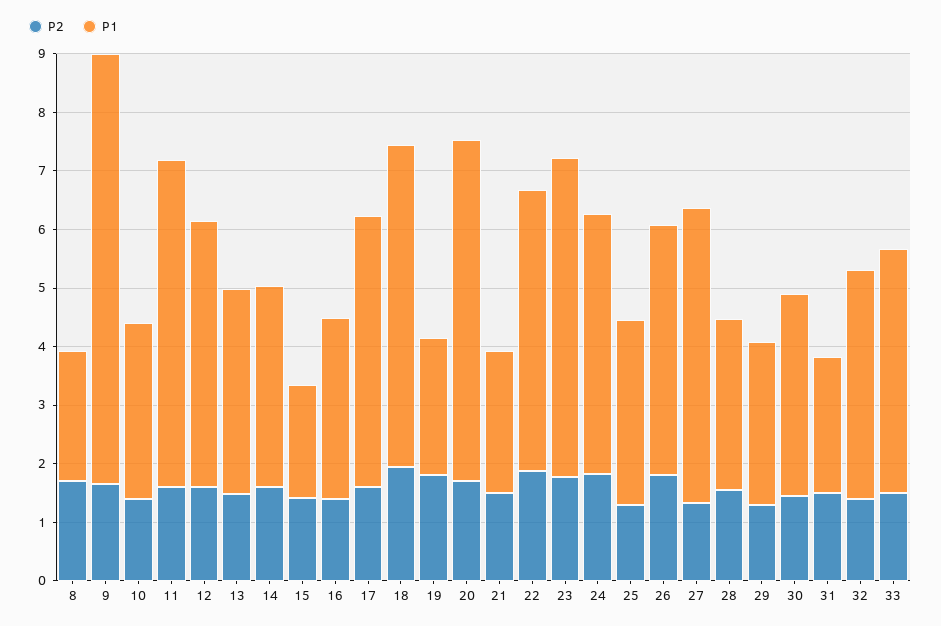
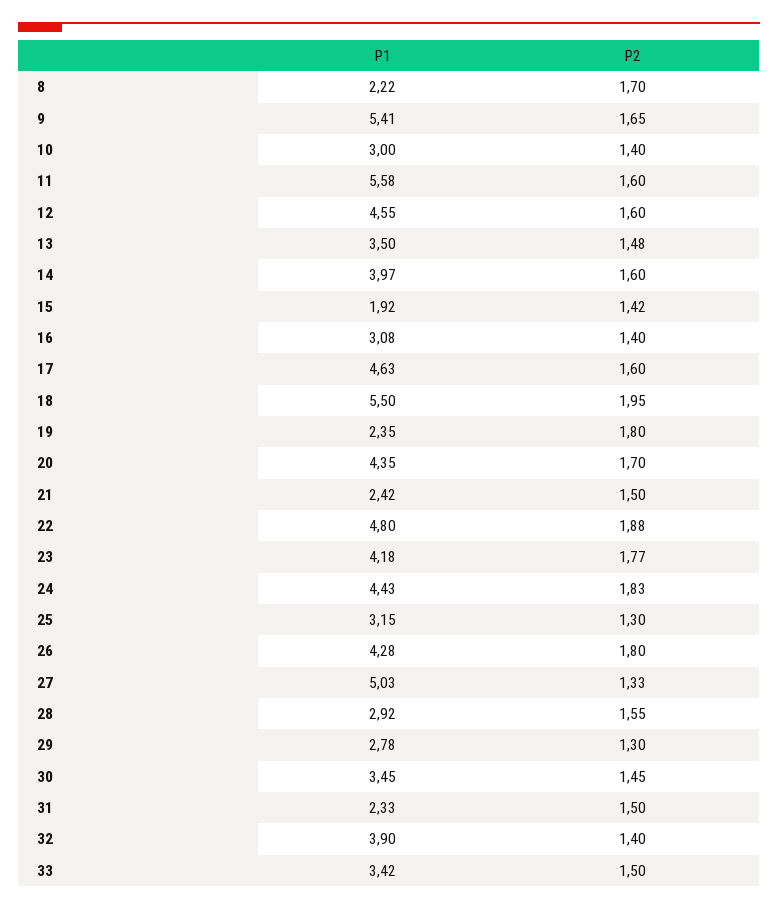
  {
    "P2": {
      "8": 1.7,
      "9": 1.65,
      "10": 1.4,
      "11": 1.6,
      "12": 1.6,
      "13": 1.48,
      "14": 1.6,
      "15": 1.42,
      "16": 1.4,
      "17": 1.6,
      "18": 1.95,
      "19": 1.8,
      "20": 1.7,
      "21": 1.5,
      "22": 1.88,
      "23": 1.77,
      "24": 1.83,
      "25": 1.3,
      "26": 1.8,
      "27": 1.33,
      "28": 1.55,
      "29": 1.3,
      "30": 1.45,
      "31": 1.5,
      "32": 1.4,
      "33": 1.5
    },
    "P1": {
      "8": 2.22,
-     "9": 7.4,
+     "9": 5.41,
      "10": 3,
      "11": 5.58,
      "12": 4.55,
      "13": 3.5,
-     "14": 3.4,
+     "14": 3.97,
      "15": 1.92,
      "16": 3.08,
      "17": 4.63,
      "18": 5.5,
      "19": 2.35,
-     "20": 5.8,
+     "20": 4.35,
      "21": 2.42,
      "22": 4.8,
-     "23": 5.4,
+     "23": 4.18,
      "24": 4.43,
      "25": 3.15,
      "26": 4.28,
      "27": 5.03,
      "28": 2.92,
      "29": 2.78,
      "30": 3.45,
      "31": 2.33,
      "32": 3.9,
-     "33": 4.2
+     "33": 3.42
    }
  }

